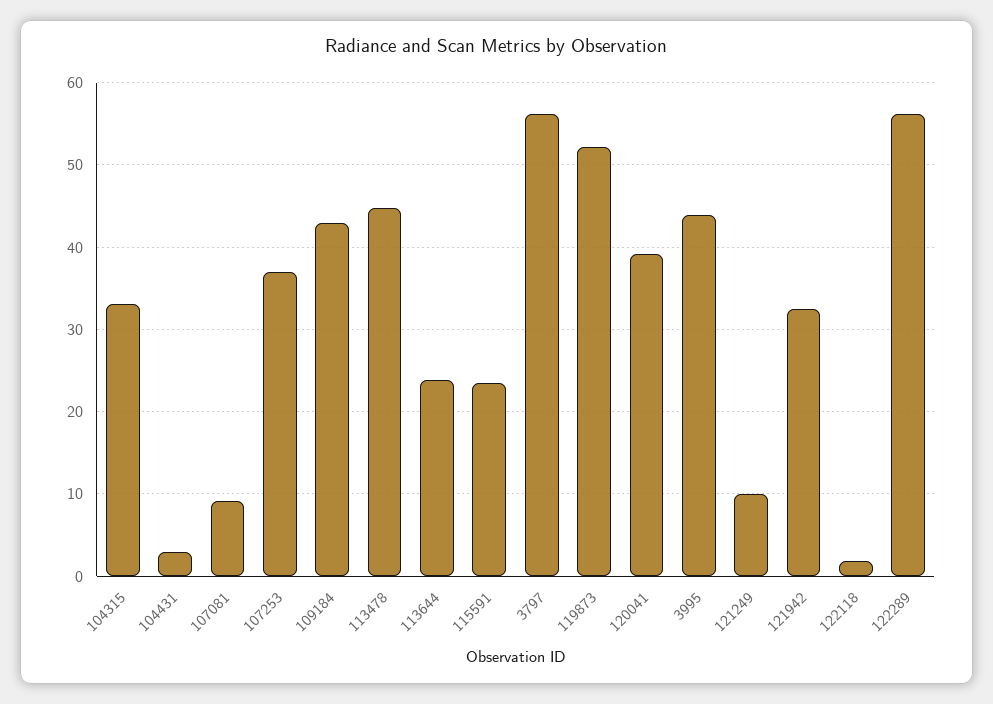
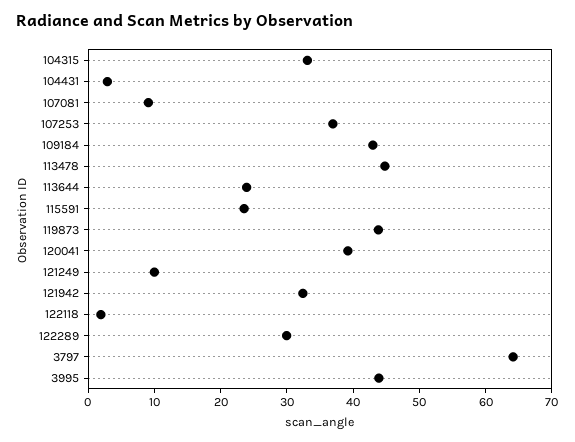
  {
    "104315": 33,
    "104431": 3,
    "107081": 9,
    "107253": 37,
    "109184": 43,
    "113478": 45,
    "113644": 24,
    "115591": 24,
-   "3797": 56,
+   "3797": 64,
-   "119873": 52,
+   "119873": 44,
    "120041": 39,
    "3995": 44,
    "121249": 10,
    "121942": 32,
    "122118": 2,
-   "122289": 56
+   "122289": 30
  }

